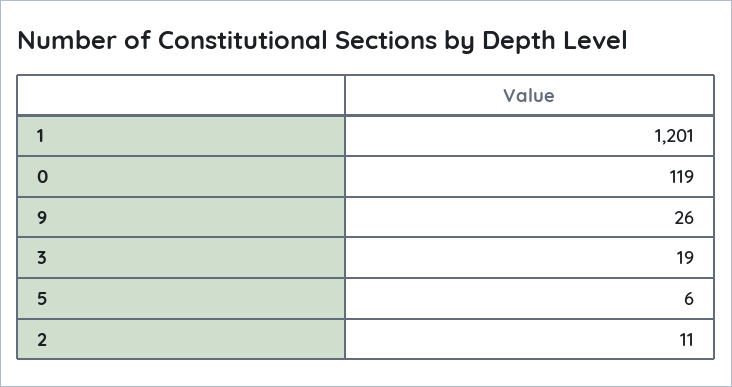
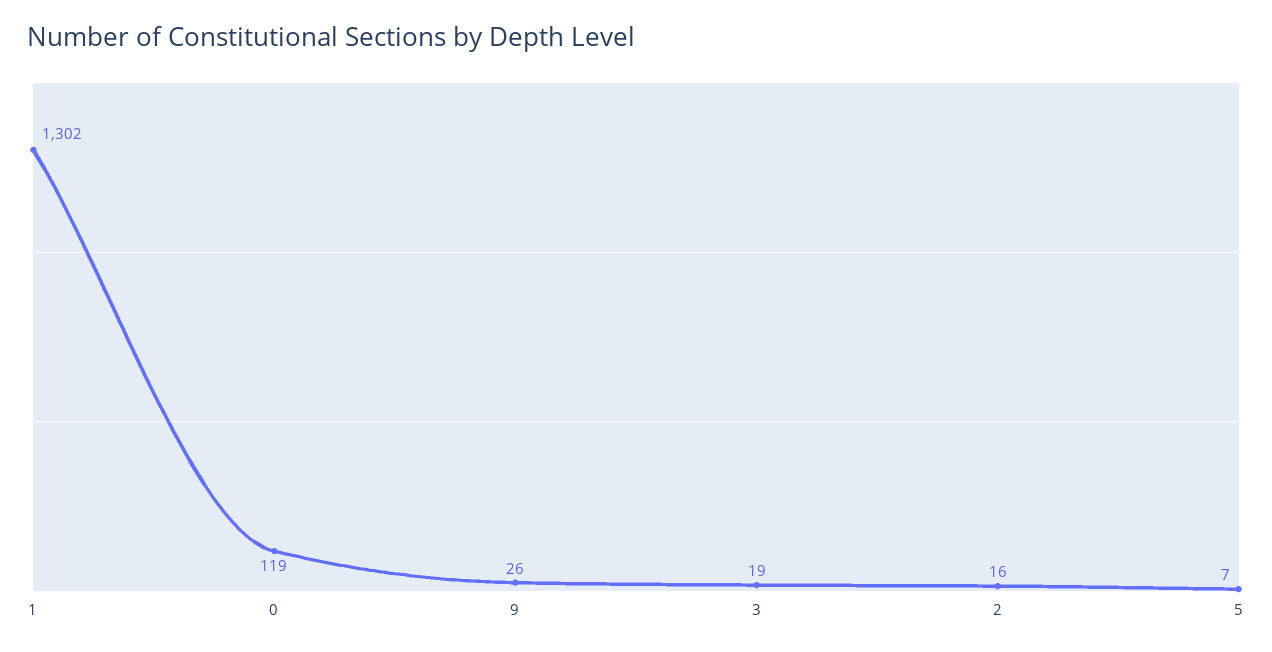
  {
-   "1": 1201,
+   "1": 1302,
    "0": 119,
    "9": 26,
    "3": 19,
-   "5": 6,
+   "5": 7,
-   "2": 11
+   "2": 16
  }

